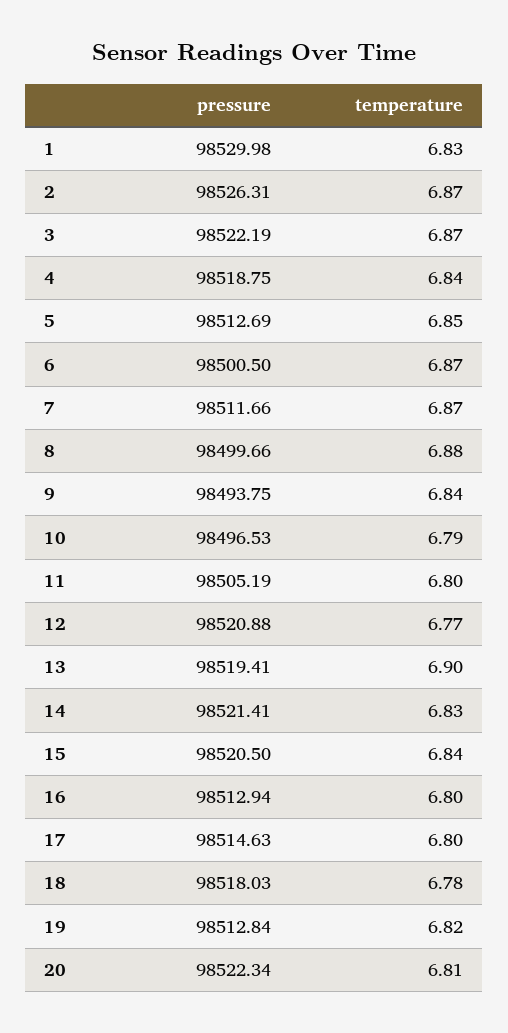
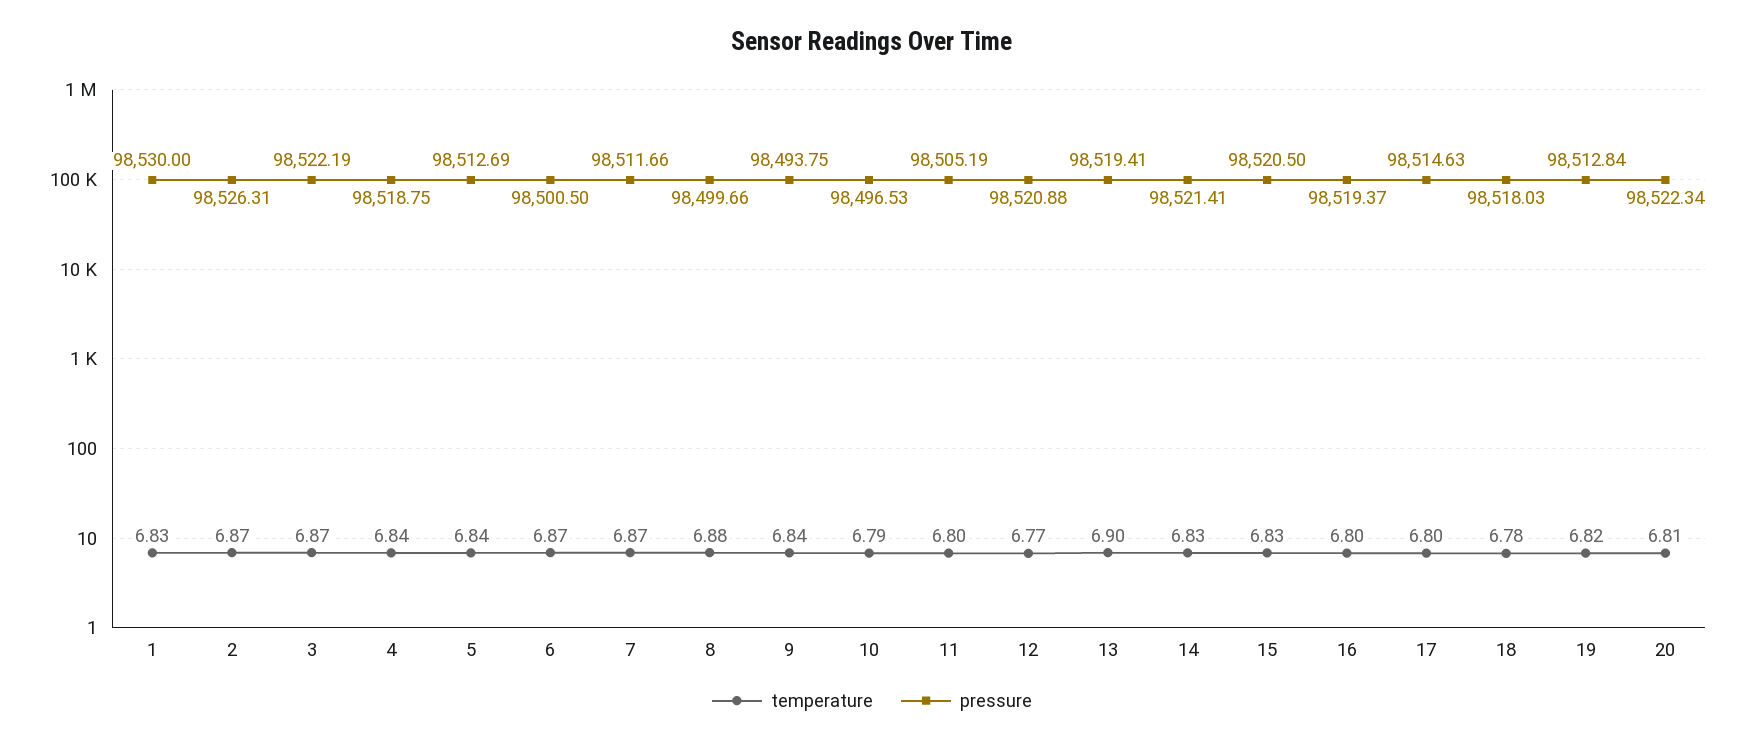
  {
    "pressure": {
-     "1": 98529.98,
+     "1": 98530,
      "2": 98526.31,
      "3": 98522.19,
      "4": 98518.75,
      "5": 98512.69,
      "6": 98500.5,
      "7": 98511.66,
      "8": 98499.66,
      "9": 98493.75,
      "10": 98496.53,
      "11": 98505.19,
      "12": 98520.88,
      "13": 98519.41,
      "14": 98521.41,
      "15": 98520.5,
-     "16": 98512.94,
+     "16": 98519.37,
      "17": 98514.63,
      "18": 98518.03,
      "19": 98512.84,
      "20": 98522.34
    },
    "temperature": {
      "1": 6.83,
      "2": 6.87,
      "3": 6.87,
      "4": 6.84,
-     "5": 6.85,
+     "5": 6.84,
      "6": 6.87,
      "7": 6.87,
      "8": 6.88,
      "9": 6.84,
      "10": 6.79,
      "11": 6.8,
      "12": 6.77,
      "13": 6.9,
      "14": 6.83,
-     "15": 6.84,
+     "15": 6.83,
      "16": 6.8,
      "17": 6.8,
      "18": 6.78,
      "19": 6.82,
      "20": 6.81
    }
  }

